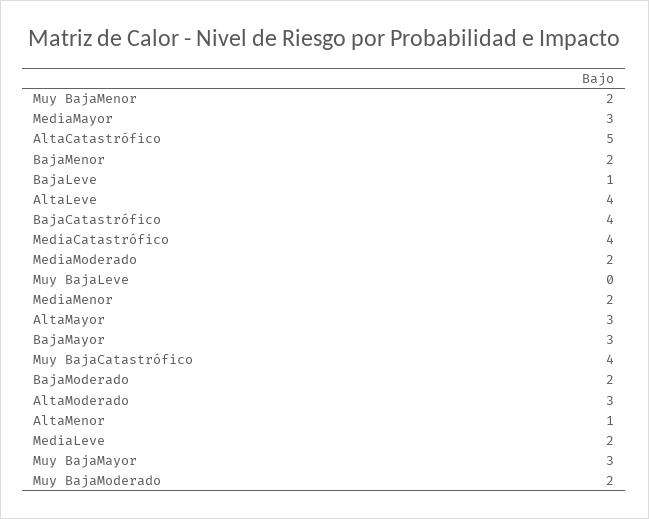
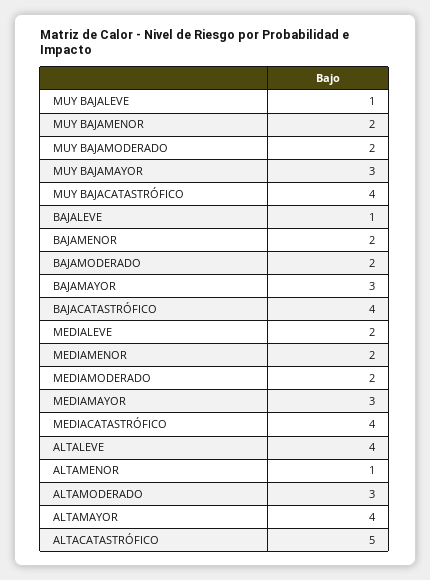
  {
    "Muy BajaMenor": 2,
    "MediaMayor": 3,
    "AltaCatastrófico": 5,
    "BajaMenor": 2,
    "BajaLeve": 1,
    "AltaLeve": 4,
    "BajaCatastrófico": 4,
    "MediaCatastrófico": 4,
    "MediaModerado": 2,
-   "Muy BajaLeve": 0,
+   "Muy BajaLeve": 1,
    "MediaMenor": 2,
-   "AltaMayor": 3,
+   "AltaMayor": 4,
    "BajaMayor": 3,
    "Muy BajaCatastrófico": 4,
    "BajaModerado": 2,
    "AltaModerado": 3,
    "AltaMenor": 1,
    "MediaLeve": 2,
    "Muy BajaMayor": 3,
    "Muy BajaModerado": 2
  }

